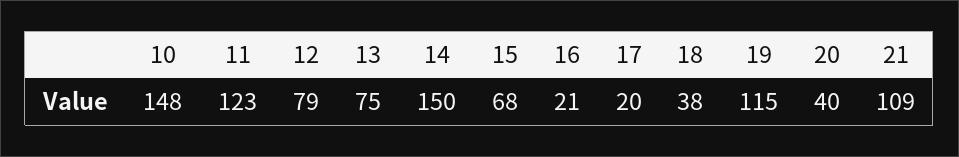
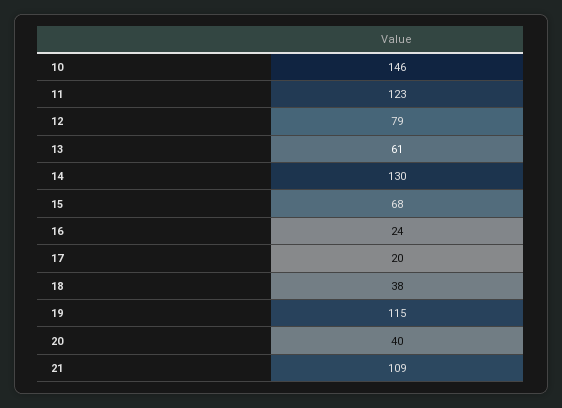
  {
-   "10": 148,
+   "10": 146,
    "11": 123,
    "12": 79,
-   "13": 75,
+   "13": 61,
-   "14": 150,
+   "14": 130,
    "15": 68,
-   "16": 21,
+   "16": 24,
    "17": 20,
    "18": 38,
    "19": 115,
    "20": 40,
    "21": 109
  }

